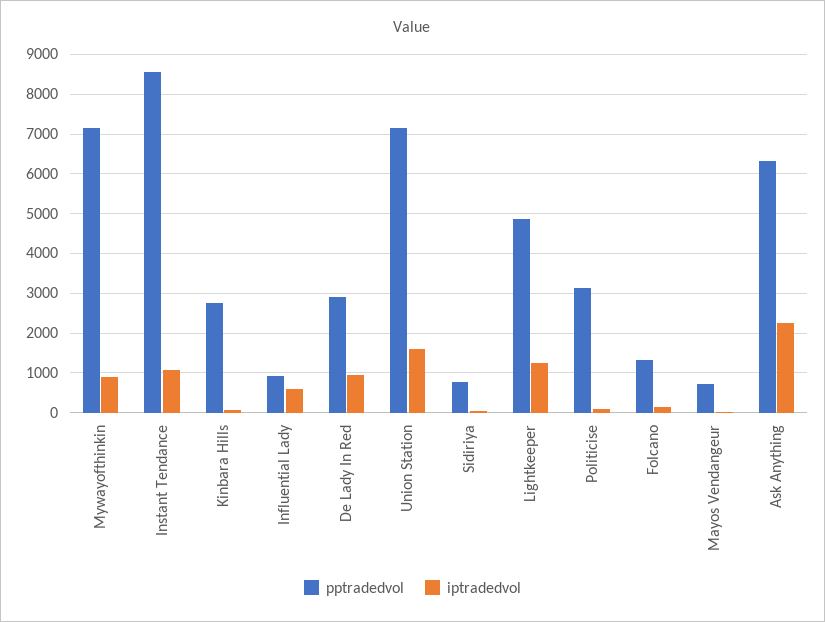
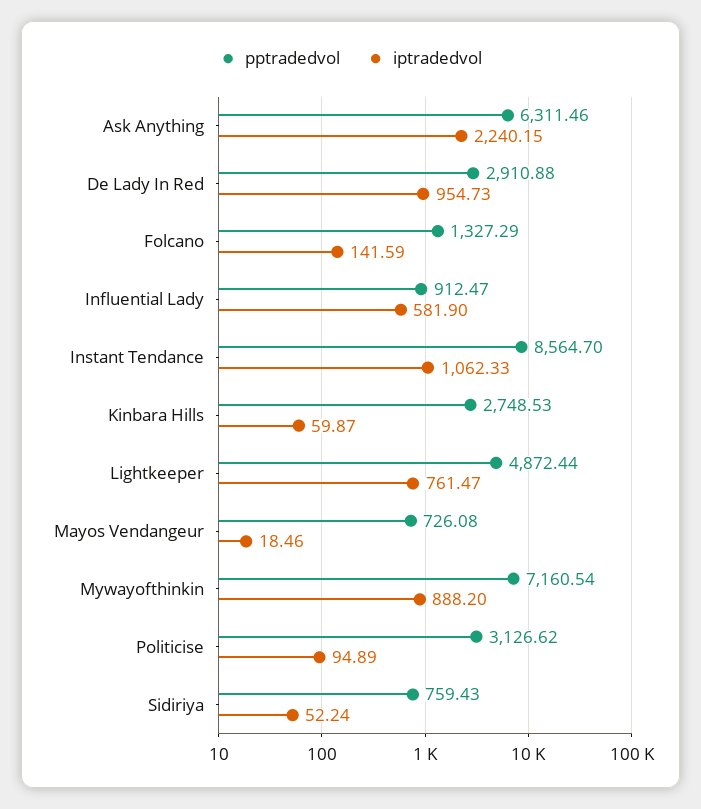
  {
    "pptradedvol": {
      "Mywayofthinkin": 7160.54,
      "Instant Tendance": 8564.7,
      "Kinbara Hills": 2748.53,
      "Influential Lady": 912.47,
      "De Lady In Red": 2910.88,
-     "Union Station": 7200,
      "Sidiriya": 759.43,
      "Lightkeeper": 4872.44,
      "Politicise": 3126.62,
      "Folcano": 1327.29,
      "Mayos Vendangeur": 726.08,
      "Ask Anything": 6311.46
    },
    "iptradedvol": {
      "Mywayofthinkin": 888.2,
      "Instant Tendance": 1062.33,
      "Kinbara Hills": 59.87,
      "Influential Lady": 581.9,
      "De Lady In Red": 954.73,
-     "Union Station": 1600,
      "Sidiriya": 52.24,
-     "Lightkeeper": 1200,
+     "Lightkeeper": 761.47,
      "Politicise": 94.89,
      "Folcano": 141.59,
      "Mayos Vendangeur": 18.46,
      "Ask Anything": 2240.15
    }
  }

